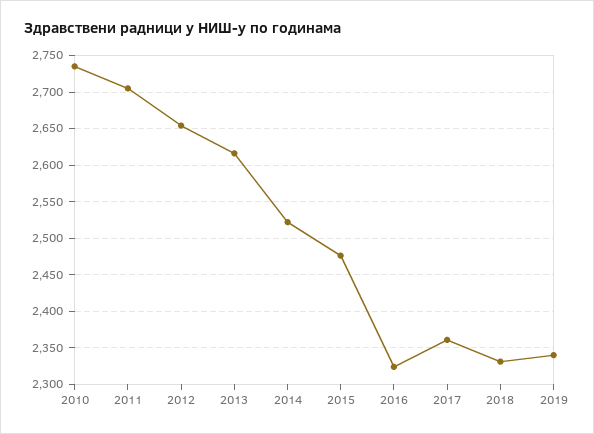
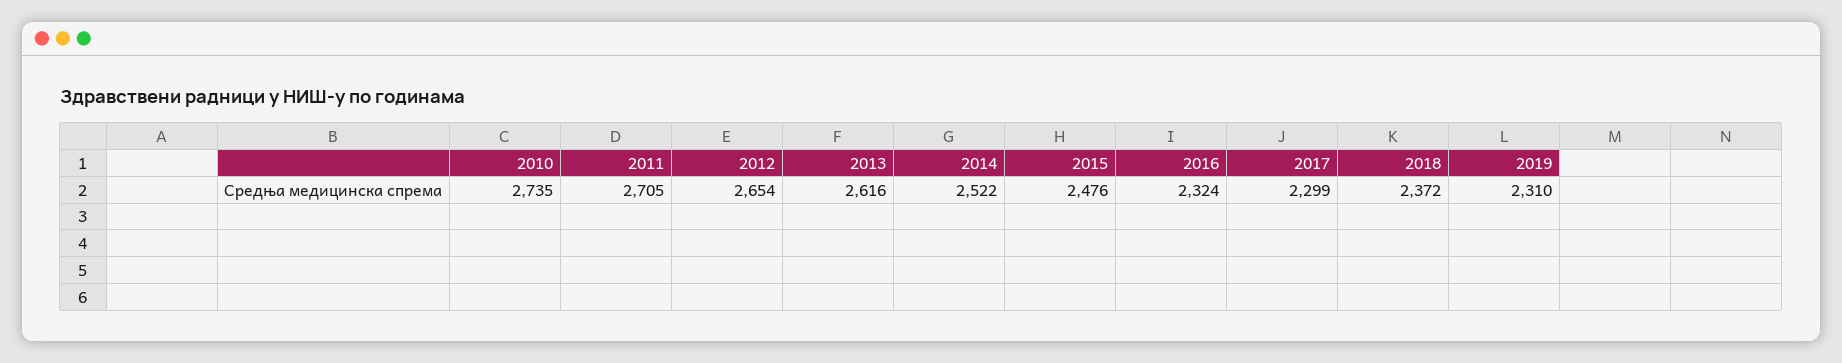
  {
    "2010": 2735,
    "2011": 2705,
    "2012": 2654,
    "2013": 2616,
    "2014": 2522,
    "2015": 2476,
    "2016": 2324,
-   "2017": 2360,
+   "2017": 2299,
-   "2018": 2330,
+   "2018": 2372,
-   "2019": 2340
+   "2019": 2310
  }

